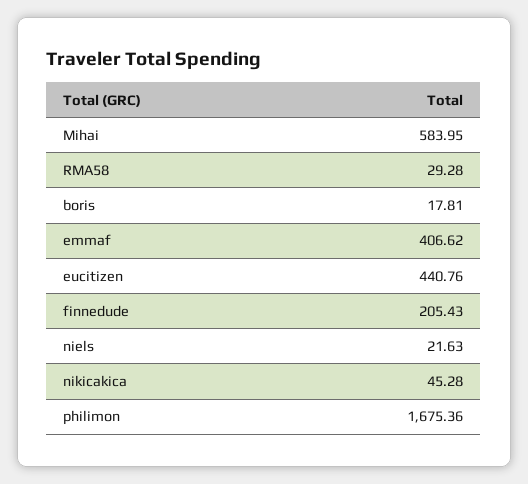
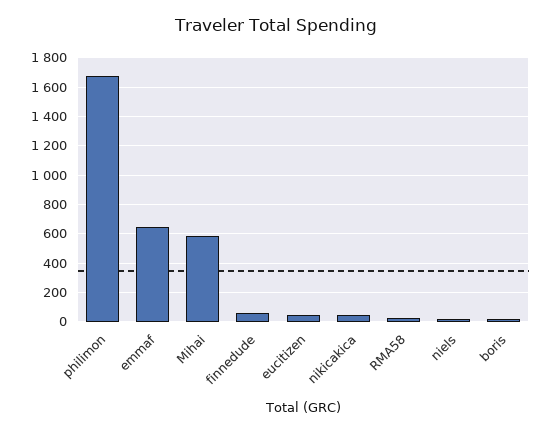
  {
    "Mihai": 583.95,
    "RMA58": 29.28,
    "boris": 17.81,
-   "emmaf": 406.62,
+   "emmaf": 650,
-   "eucitizen": 440.76,
+   "eucitizen": 50,
-   "finnedude": 205.43,
+   "finnedude": 50,
    "niels": 21.63,
    "nikicakica": 45.28,
    "philimon": 1675.36
  }

